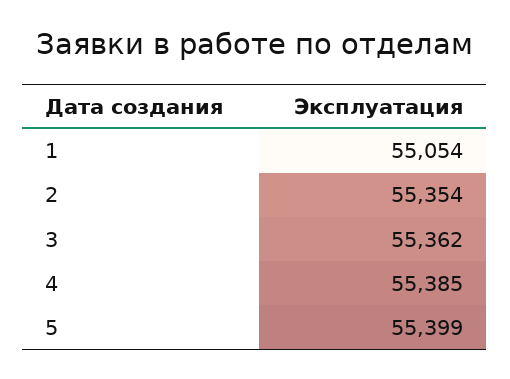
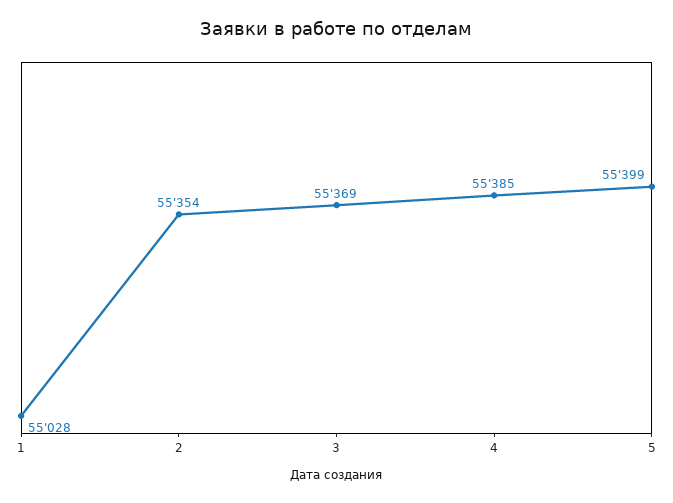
  {
-   "1": 55054,
+   "1": 55028,
    "2": 55354,
-   "3": 55362,
+   "3": 55369,
    "4": 55385,
    "5": 55399
  }

